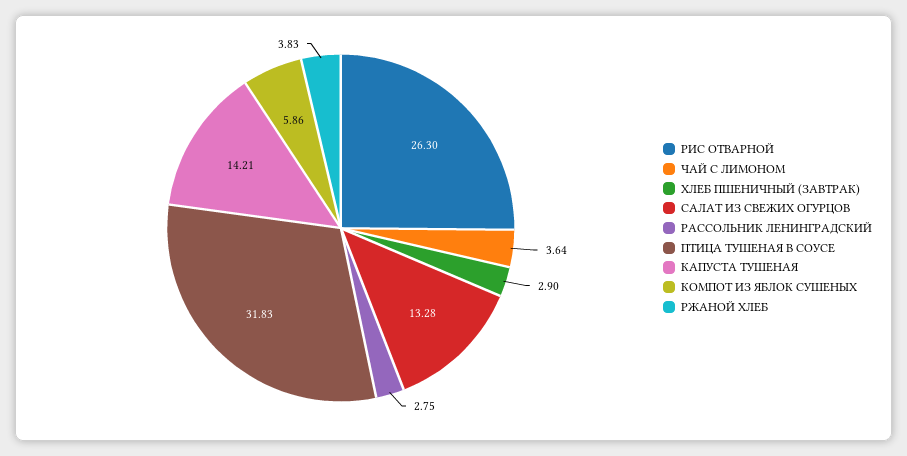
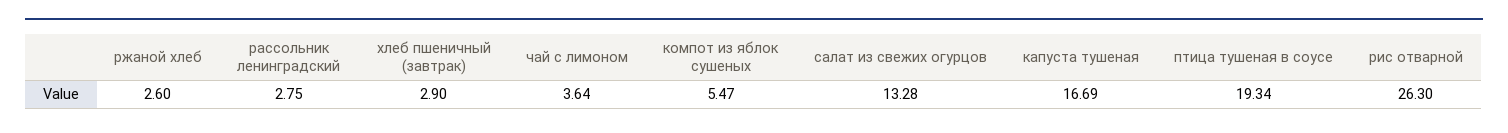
  {
    "РИС ОТВАРНОЙ": 26.3,
    "ЧАЙ С ЛИМОНОМ": 3.64,
    "ХЛЕБ ПШЕНИЧНЫЙ (ЗАВТРАК)": 2.9,
    "САЛАТ ИЗ СВЕЖИХ ОГУРЦОВ": 13.28,
    "РАССОЛЬНИК ЛЕНИНГРАДСКИЙ": 2.75,
-   "ПТИЦА ТУШЕНАЯ В СОУСЕ": 31.83,
+   "ПТИЦА ТУШЕНАЯ В СОУСЕ": 19.34,
-   "КАПУСТА ТУШЕНАЯ": 14.21,
+   "КАПУСТА ТУШЕНАЯ": 16.69,
-   "КОМПОТ ИЗ ЯБЛОК СУШЕНЫХ": 5.86,
+   "КОМПОТ ИЗ ЯБЛОК СУШЕНЫХ": 5.47,
-   "РЖАНОЙ ХЛЕБ": 3.83
+   "РЖАНОЙ ХЛЕБ": 2.6
  }

